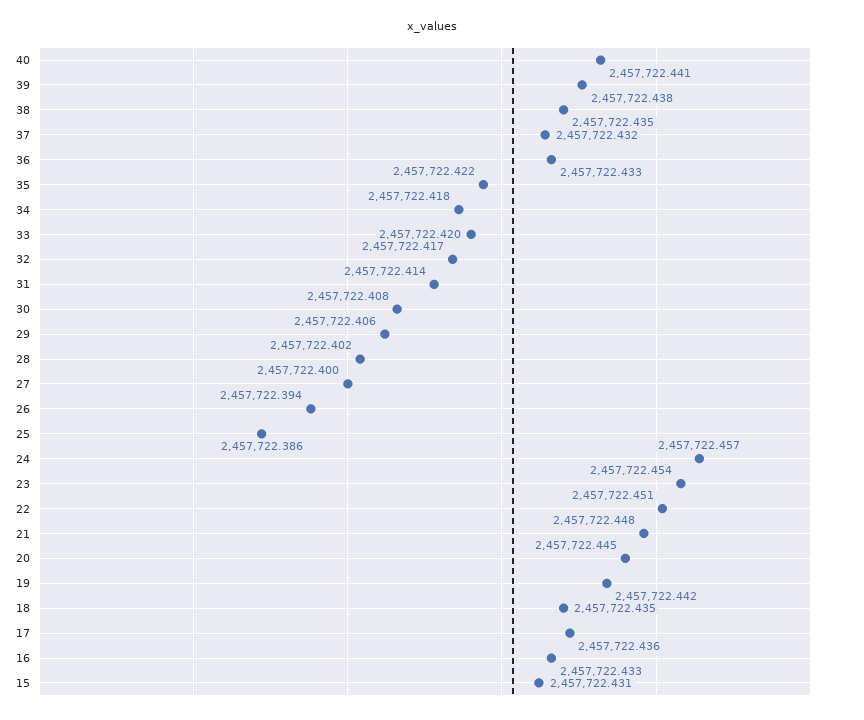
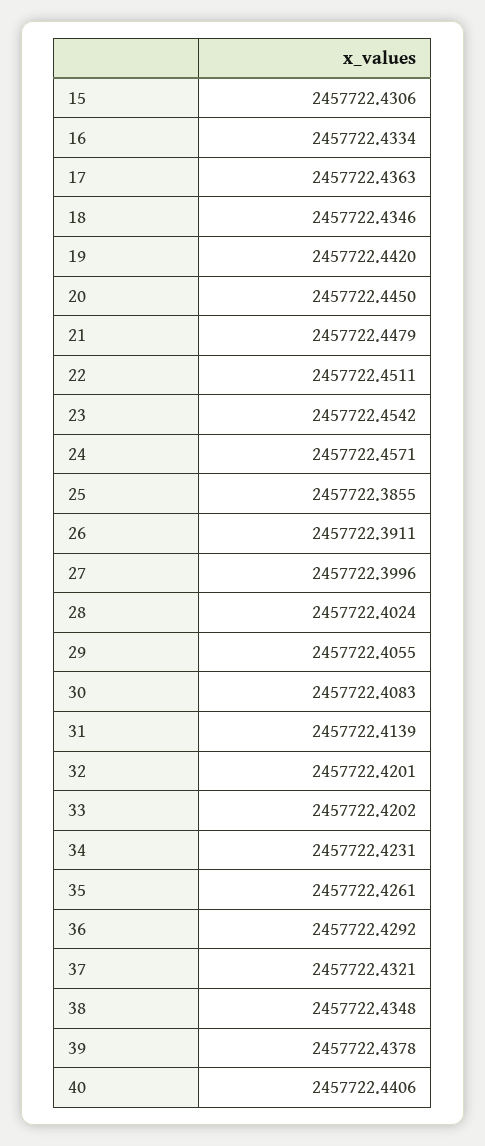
  {
    "40": 2457722.4406,
    "39": 2457722.4378,
    "38": 2457722.4348,
    "37": 2457722.4321,
-   "36": 2457722.433,
+   "36": 2457722.4292,
-   "35": 2457722.422,
+   "35": 2457722.4261,
-   "34": 2457722.418,
+   "34": 2457722.4231,
    "33": 2457722.4202,
-   "32": 2457722.417,
+   "32": 2457722.4201,
    "31": 2457722.4139,
    "30": 2457722.4083,
    "29": 2457722.4055,
    "28": 2457722.4024,
    "27": 2457722.3996,
-   "26": 2457722.394,
+   "26": 2457722.3911,
    "25": 2457722.3855,
    "24": 2457722.4571,
    "23": 2457722.4542,
    "22": 2457722.4511,
    "21": 2457722.4479,
    "20": 2457722.445,
    "19": 2457722.442,
    "18": 2457722.4346,
    "17": 2457722.4363,
    "16": 2457722.4334,
    "15": 2457722.4306
  }

